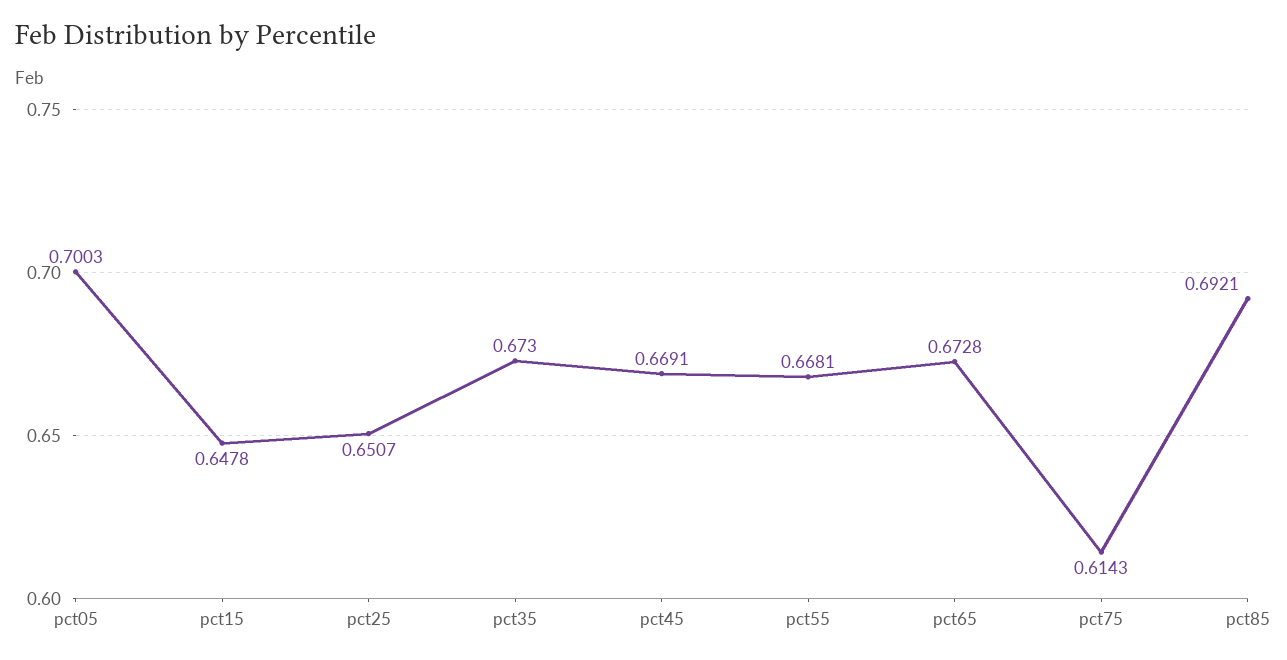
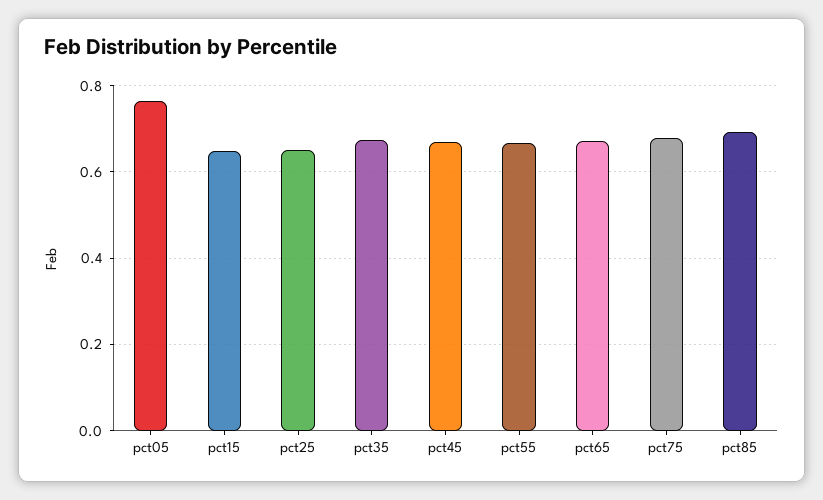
  {
-   "pct05": 0.7003,
+   "pct05": 0.76,
    "pct15": 0.6478,
    "pct25": 0.6507,
    "pct35": 0.673,
    "pct45": 0.6691,
    "pct55": 0.6681,
    "pct65": 0.6728,
-   "pct75": 0.6143,
+   "pct75": 0.68,
    "pct85": 0.6921
  }

